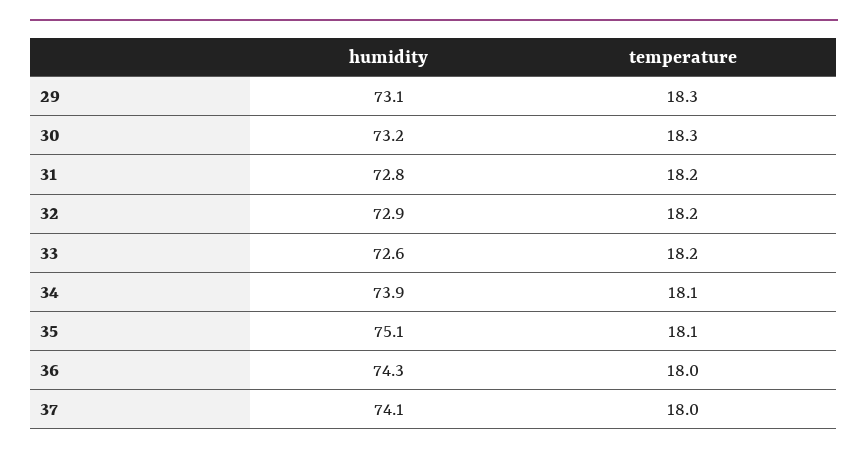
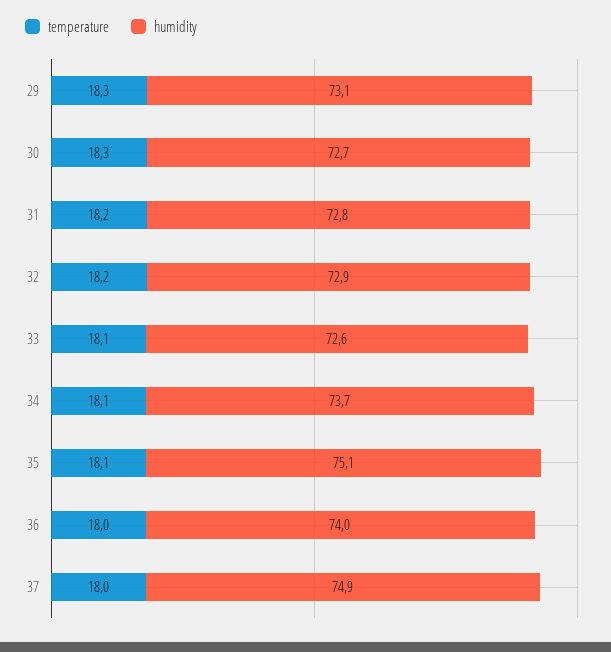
  {
    "humidity": {
      "29": 73.1,
-     "30": 73.2,
+     "30": 72.7,
      "31": 72.8,
      "32": 72.9,
      "33": 72.6,
-     "34": 73.9,
+     "34": 73.7,
      "35": 75.1,
-     "36": 74.3,
+     "36": 74,
-     "37": 74.1
+     "37": 74.9
    },
    "temperature": {
      "29": 18.3,
      "30": 18.3,
      "31": 18.2,
      "32": 18.2,
-     "33": 18.2,
+     "33": 18.1,
      "34": 18.1,
      "35": 18.1,
      "36": 18,
      "37": 18
    }
  }

